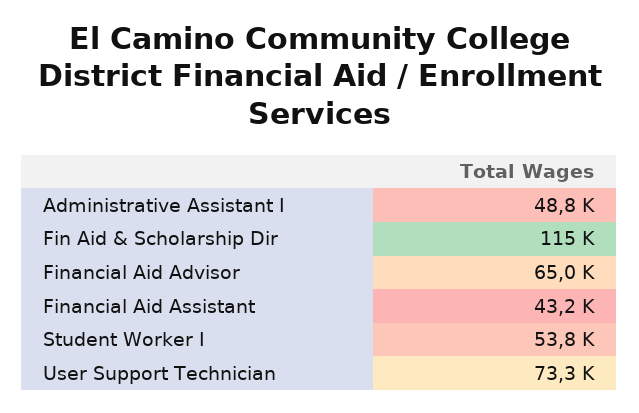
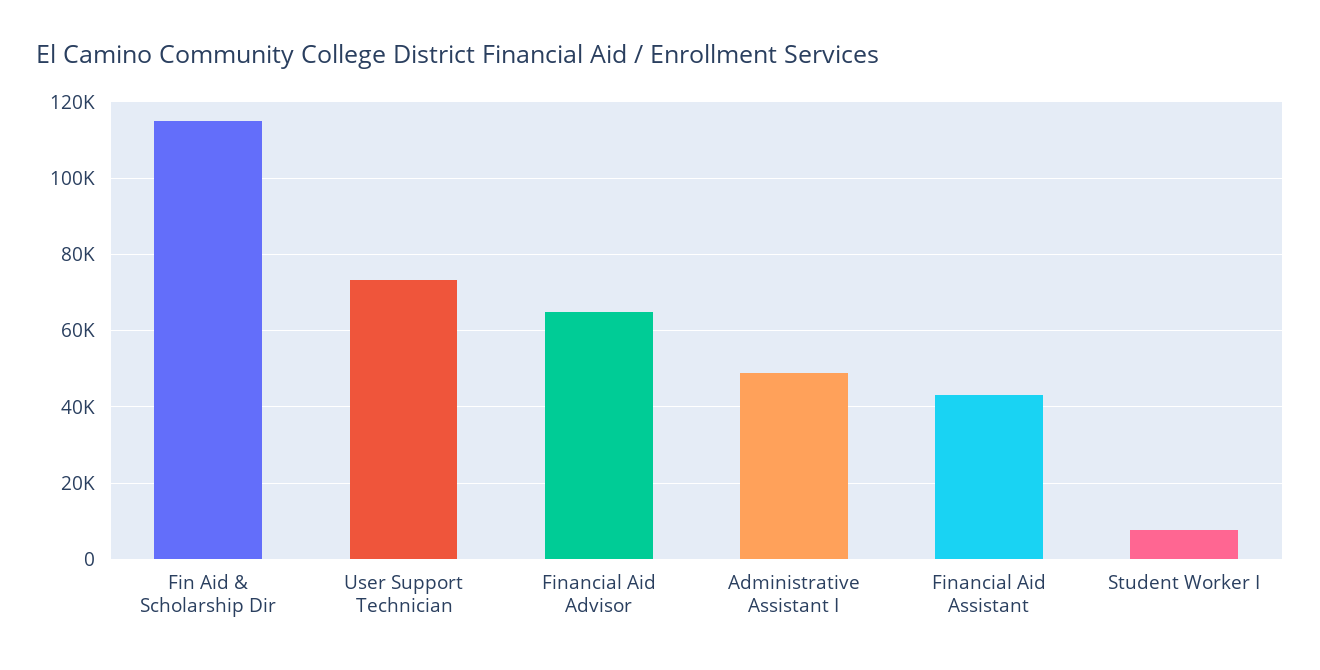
  {
    "Administrative Assistant I": 48800,
    "Fin Aid & Scholarship Dir": 115000,
    "Financial Aid Advisor": 65000,
    "Financial Aid Assistant": 43200,
-   "Student Worker I": 53800,
+   "Student Worker I": 8000,
    "User Support Technician": 73300
  }

